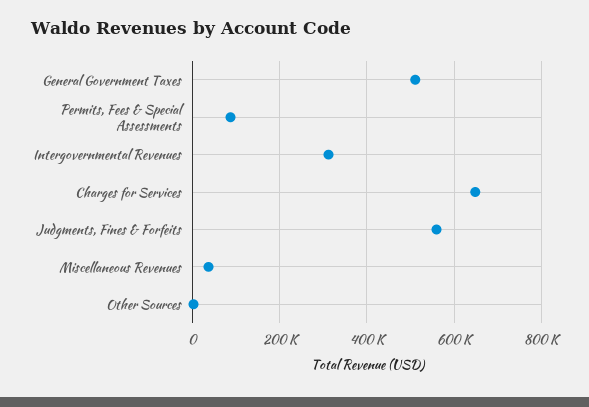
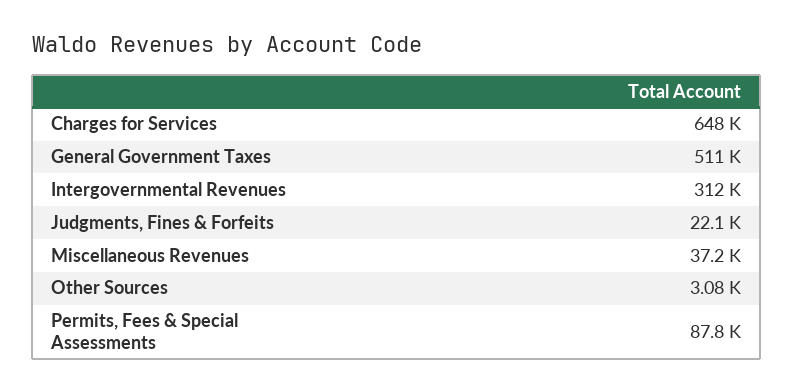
  {
    "General Government Taxes": 511000,
    "Permits, Fees & Special Assessments": 87800,
    "Intergovernmental Revenues": 312000,
    "Charges for Services": 648000,
-   "Judgments, Fines & Forfeits": 560000,
+   "Judgments, Fines & Forfeits": 22100,
    "Miscellaneous Revenues": 37200,
    "Other Sources": 3080
  }

